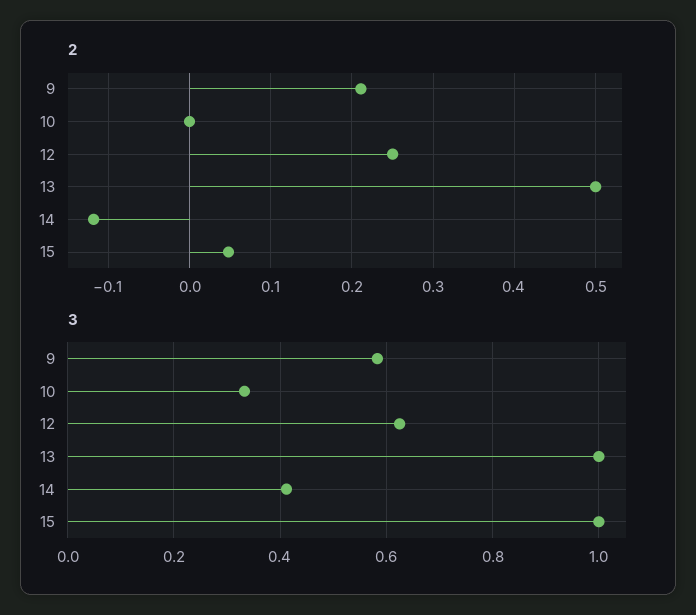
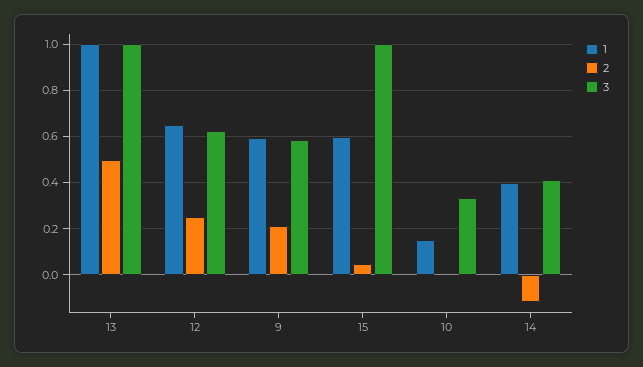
  {
    "2": {
      "9": 0.21,
      "10": 0,
      "12": 0.25,
      "13": 0.5,
      "14": -0.12,
      "15": 0.05
    },
    "3": {
      "9": 0.58,
      "10": 0.34,
      "12": 0.62,
      "13": 1,
      "14": 0.42,
      "15": 1
-   }
+   },
+   "1": {
+     "13": 1,
+     "12": 0.65,
+     "9": 0.6,
+     "15": 0.6,
+     "10": 0.15,
+     "14": 0.4
+   }
  }

